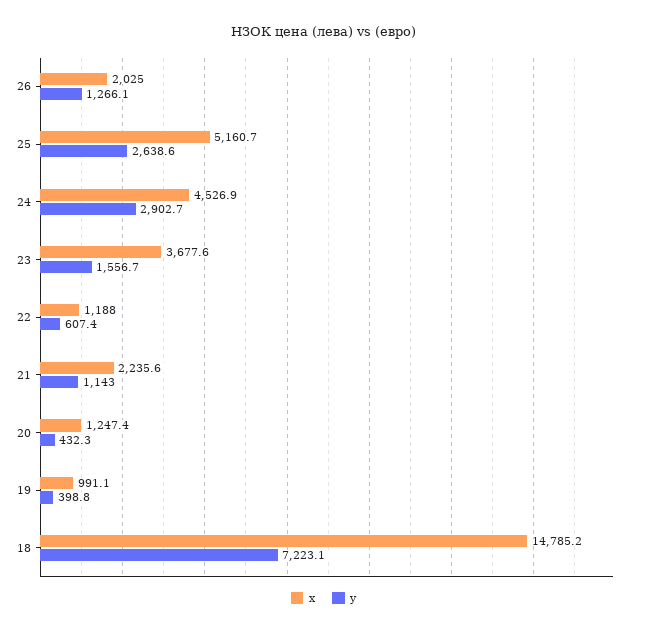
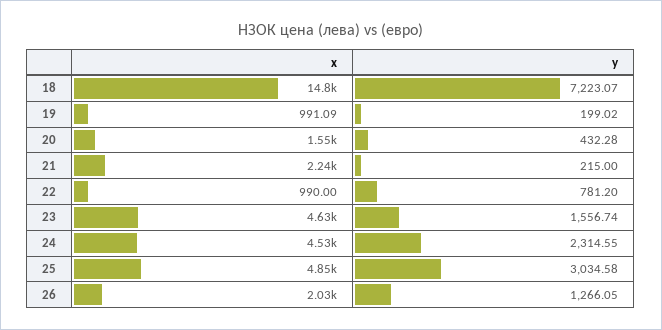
  {
    "x": {
      "26": 2025,
-     "25": 5160.7,
+     "25": 4850,
      "24": 4526.9,
-     "23": 3677.6,
+     "23": 4630,
-     "22": 1188,
+     "22": 990,
      "21": 2235.6,
-     "20": 1247.4,
+     "20": 1550,
      "19": 991.09,
      "18": 14785.2
    },
    "y": {
      "26": 1266.05,
-     "25": 2638.6,
+     "25": 3034.58,
-     "24": 2902.7,
+     "24": 2314.55,
      "23": 1556.74,
-     "22": 607.4,
+     "22": 781.2,
-     "21": 1143,
+     "21": 215,
      "20": 432.28,
-     "19": 398.8,
+     "19": 199.02,
      "18": 7223.07
    }
  }

